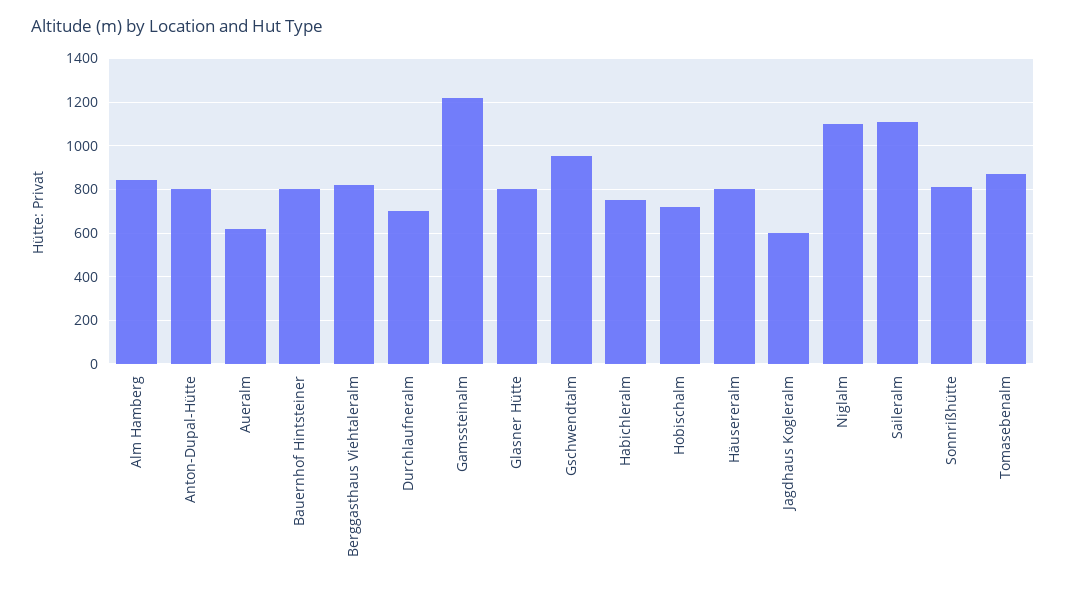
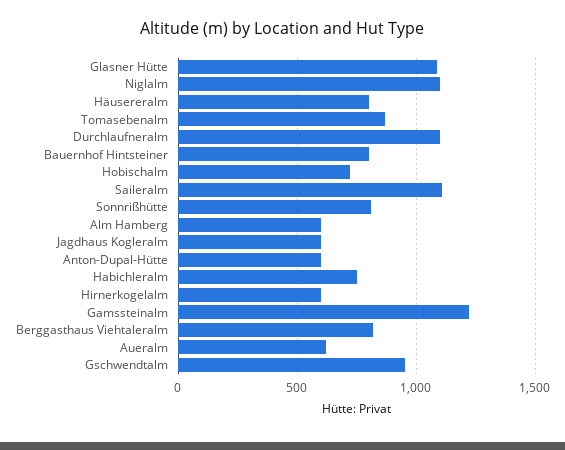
  {
-   "Alm Hamberg": 850,
+   "Alm Hamberg": 600,
-   "Anton-Dupal-Hütte": 800,
+   "Anton-Dupal-Hütte": 600,
    "Aueralm": 600,
    "Bauernhof Hintsteiner": 800,
    "Berggasthaus Viehtaleralm": 800,
-   "Durchlaufneralm": 700,
+   "Durchlaufneralm": 1100,
    "Gamssteinalm": 1200,
-   "Glasner Hütte": 800,
+   "Glasner Hütte": 1100,
    "Gschwendtalm": 950,
    "Habichleralm": 750,
    "Hobischalm": 700,
    "Häusereralm": 800,
    "Jagdhaus Kogleralm": 600,
    "Niglalm": 1100,
    "Saileralm": 1100,
    "Sonnrißhütte": 800,
-   "Tomasebenalm": 850
+   "Tomasebenalm": 850,
+   "Hirnerkogelalm": 600
  }

